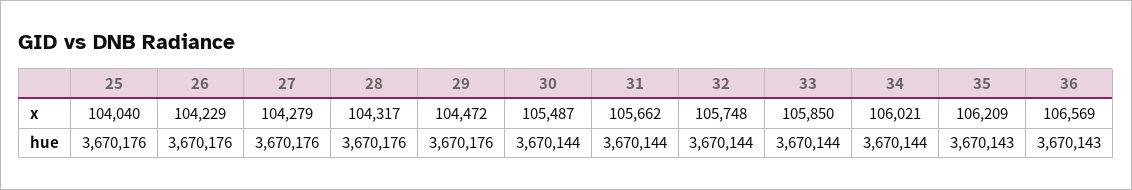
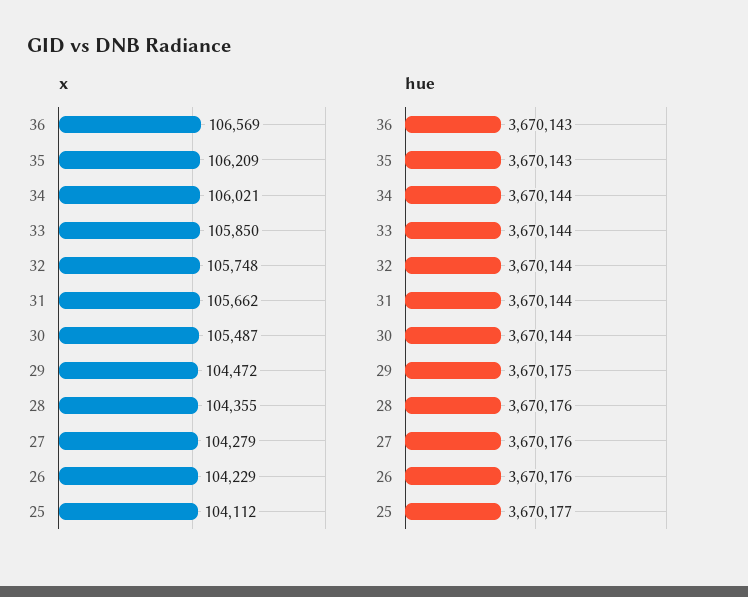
  {
    "x": {
-     "25": 104040,
+     "25": 104112,
      "26": 104229,
      "27": 104279,
-     "28": 104317,
+     "28": 104355,
      "29": 104472,
      "30": 105487,
      "31": 105662,
      "32": 105748,
      "33": 105850,
      "34": 106021,
      "35": 106209,
      "36": 106569
    },
    "hue": {
-     "25": 3670176,
+     "25": 3670177,
      "26": 3670176,
      "27": 3670176,
      "28": 3670176,
-     "29": 3670176,
+     "29": 3670175,
      "30": 3670144,
      "31": 3670144,
      "32": 3670144,
      "33": 3670144,
      "34": 3670144,
      "35": 3670143,
      "36": 3670143
    }
  }

